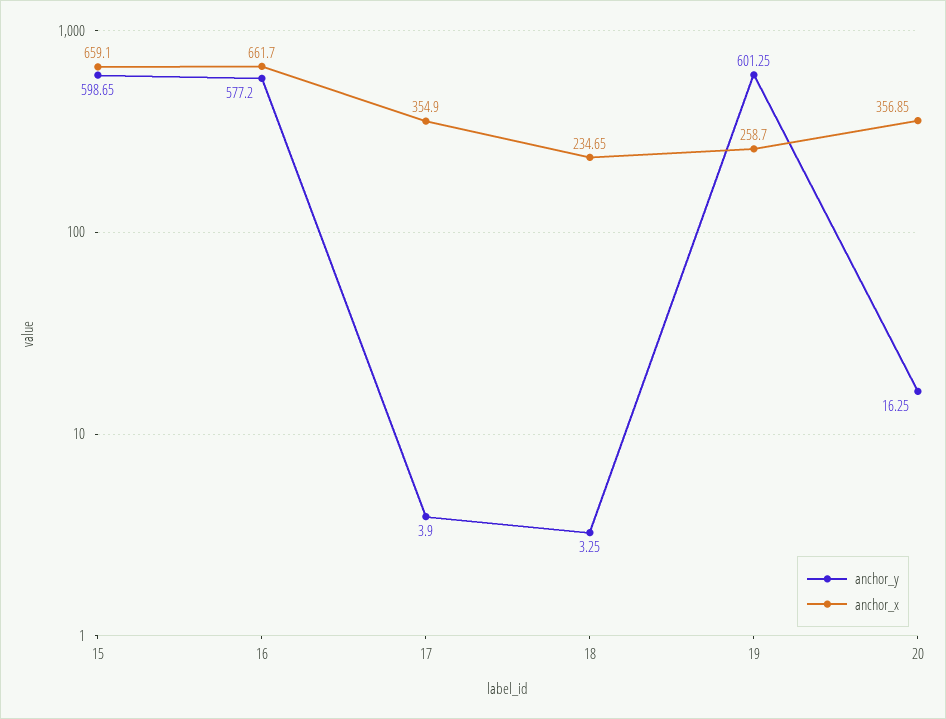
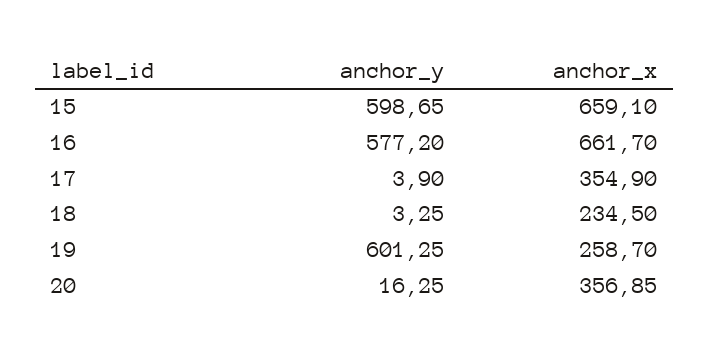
  {
    "anchor_y": {
      "15": 598.65,
      "16": 577.2,
      "17": 3.9,
      "18": 3.25,
      "19": 601.25,
      "20": 16.25
    },
    "anchor_x": {
      "15": 659.1,
      "16": 661.7,
      "17": 354.9,
-     "18": 234.65,
+     "18": 234.5,
      "19": 258.7,
      "20": 356.85
    }
  }

